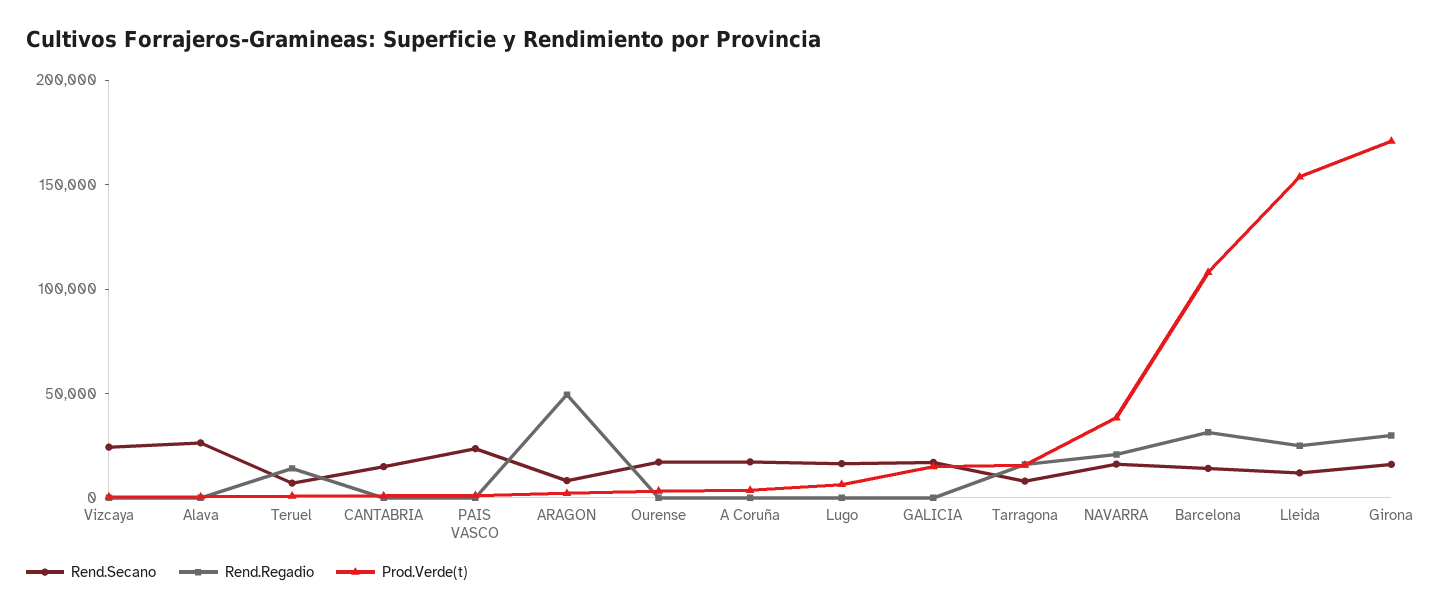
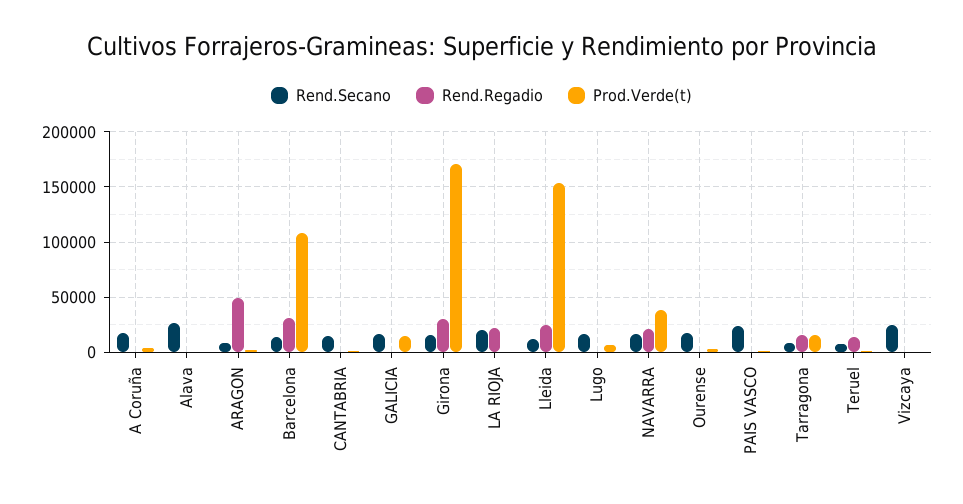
  {
    "Rend.Secano": {
      "Vizcaya": 20000,
      "Alava": 30000,
      "Teruel": 10000,
      "CANTABRIA": 20000,
      "PAIS VASCO": 20000,
      "ARAGON": 10000,
      "Ourense": 20000,
      "A Coruña": 20000,
      "Lugo": 20000,
      "GALICIA": 20000,
      "Tarragona": 10000,
      "NAVARRA": 20000,
      "Barcelona": 10000,
      "Lleida": 10000,
-     "Girona": 20000
+     "Girona": 20000,
+     "LA RIOJA": 20000
    },
    "Rend.Regadio": {
      "Vizcaya": 0,
      "Alava": 0,
      "Teruel": 10000,
      "CANTABRIA": 0,
      "PAIS VASCO": 0,
      "ARAGON": 50000,
      "Ourense": 0,
      "A Coruña": 0,
      "Lugo": 0,
      "GALICIA": 0,
      "Tarragona": 20000,
      "NAVARRA": 20000,
      "Barcelona": 30000,
      "Lleida": 20000,
-     "Girona": 30000
+     "Girona": 30000,
+     "LA RIOJA": 20000
    },
    "Prod.Verde(t)": {
      "Vizcaya": 0,
      "Alava": 0,
      "Teruel": 0,
      "CANTABRIA": 0,
      "PAIS VASCO": 0,
      "ARAGON": 0,
      "Ourense": 0,
      "A Coruña": 0,
      "Lugo": 10000,
      "GALICIA": 10000,
      "Tarragona": 20000,
      "NAVARRA": 40000,
      "Barcelona": 110000,
      "Lleida": 150000,
-     "Girona": 170000
+     "Girona": 170000,
+     "LA RIOJA": 0
    }
  }

